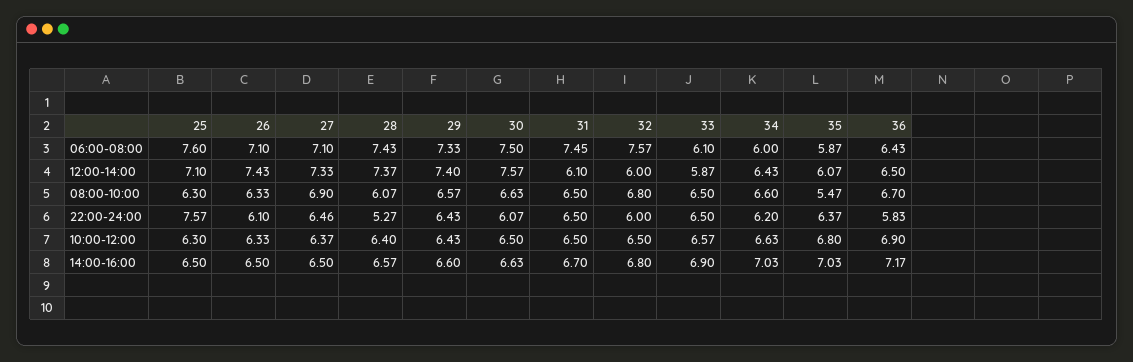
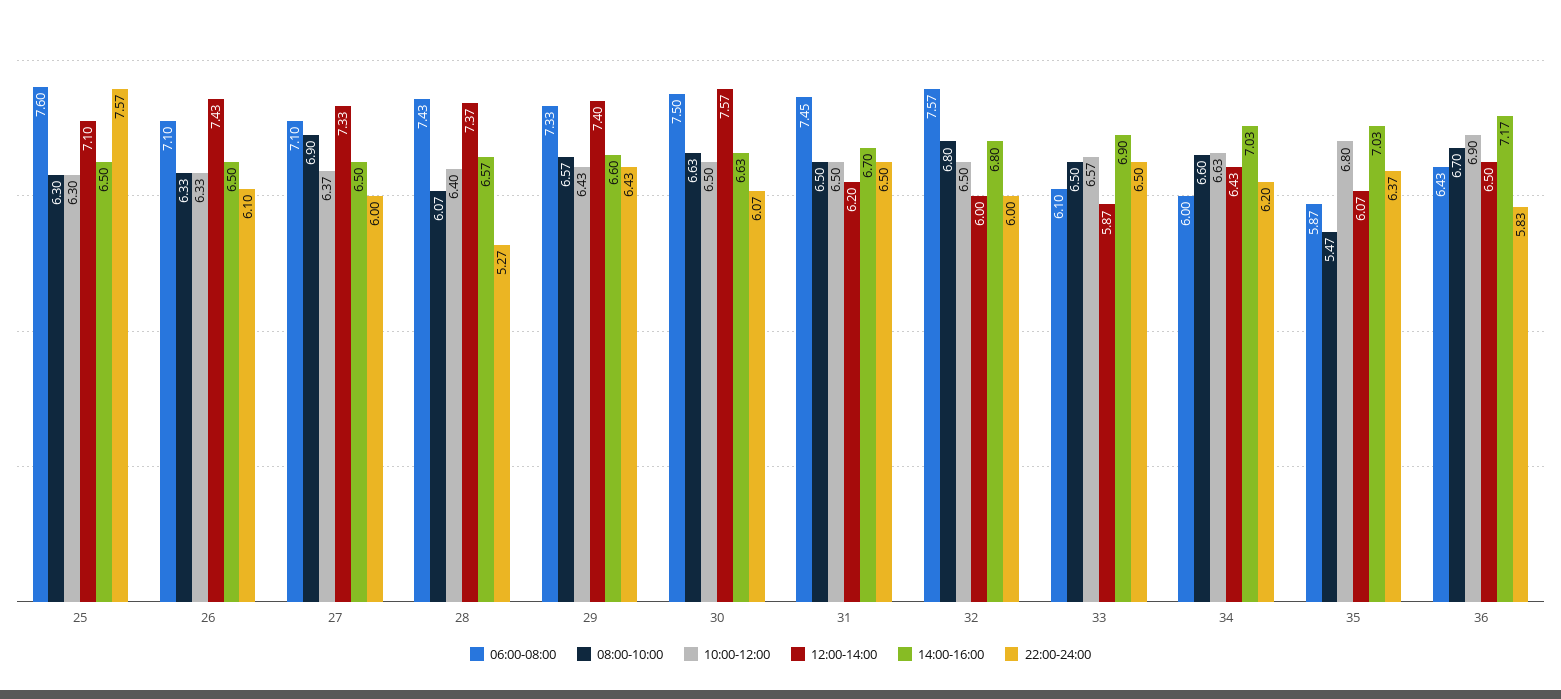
  {
    "06:00-08:00": {
      "25": 7.6,
      "26": 7.1,
      "27": 7.1,
      "28": 7.43,
      "29": 7.33,
      "30": 7.5,
      "31": 7.45,
      "32": 7.57,
      "33": 6.1,
      "34": 6,
      "35": 5.87,
      "36": 6.43
    },
    "12:00-14:00": {
      "25": 7.1,
      "26": 7.43,
      "27": 7.33,
      "28": 7.37,
      "29": 7.4,
      "30": 7.57,
-     "31": 6.1,
+     "31": 6.2,
      "32": 6,
      "33": 5.87,
      "34": 6.43,
      "35": 6.07,
      "36": 6.5
    },
    "08:00-10:00": {
      "25": 6.3,
      "26": 6.33,
      "27": 6.9,
      "28": 6.07,
      "29": 6.57,
      "30": 6.63,
      "31": 6.5,
      "32": 6.8,
      "33": 6.5,
      "34": 6.6,
      "35": 5.47,
      "36": 6.7
    },
    "22:00-24:00": {
      "25": 7.57,
      "26": 6.1,
-     "27": 6.46,
+     "27": 6,
      "28": 5.27,
      "29": 6.43,
      "30": 6.07,
      "31": 6.5,
      "32": 6,
      "33": 6.5,
      "34": 6.2,
      "35": 6.37,
      "36": 5.83
    },
    "10:00-12:00": {
      "25": 6.3,
      "26": 6.33,
      "27": 6.37,
      "28": 6.4,
      "29": 6.43,
      "30": 6.5,
      "31": 6.5,
      "32": 6.5,
      "33": 6.57,
      "34": 6.63,
      "35": 6.8,
      "36": 6.9
    },
    "14:00-16:00": {
      "25": 6.5,
      "26": 6.5,
      "27": 6.5,
      "28": 6.57,
      "29": 6.6,
      "30": 6.63,
      "31": 6.7,
      "32": 6.8,
      "33": 6.9,
      "34": 7.03,
      "35": 7.03,
      "36": 7.17
    }
  }

